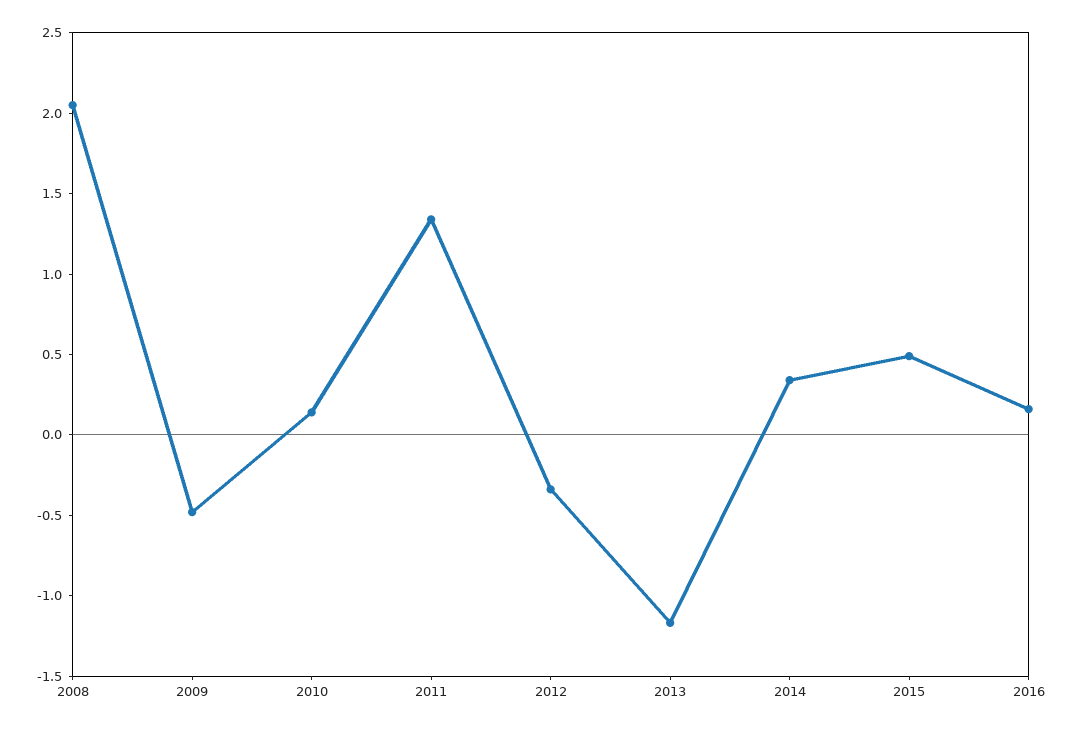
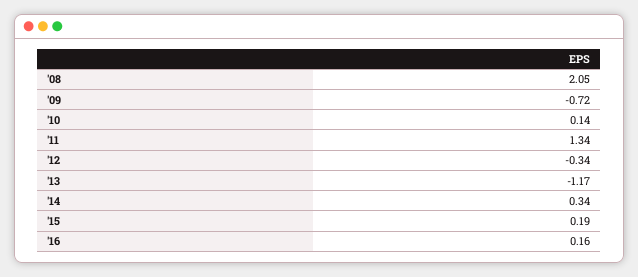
  {
    "2008": 2.05,
-   "2009": -0.5,
+   "2009": -0.72,
    "2010": 0.14,
    "2011": 1.34,
    "2012": -0.34,
    "2013": -1.17,
    "2014": 0.34,
-   "2015": 0.5,
+   "2015": 0.19,
    "2016": 0.16
  }

